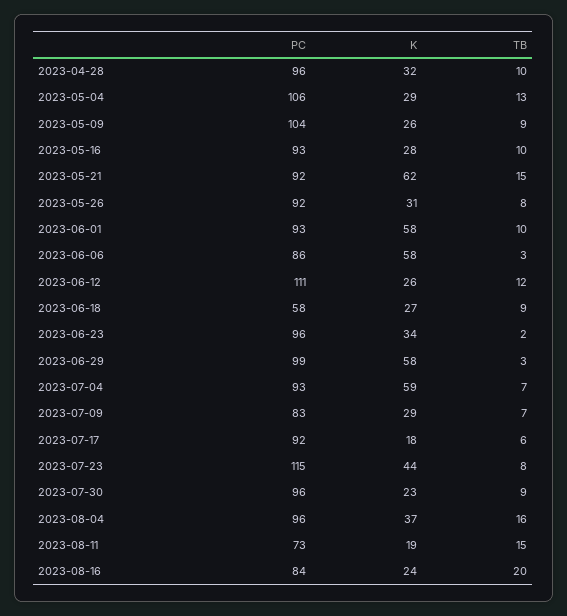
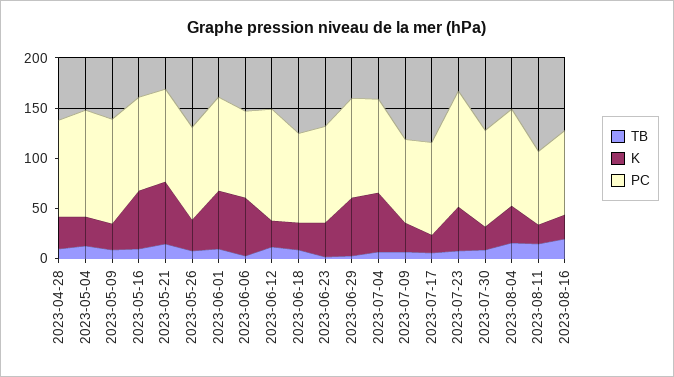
  {
    "PC": {
      "2023-04-28": 96,
      "2023-05-04": 106,
      "2023-05-09": 104,
      "2023-05-16": 93,
      "2023-05-21": 92,
      "2023-05-26": 92,
      "2023-06-01": 93,
      "2023-06-06": 86,
      "2023-06-12": 111,
-     "2023-06-18": 58,
+     "2023-06-18": 90,
      "2023-06-23": 96,
      "2023-06-29": 99,
      "2023-07-04": 93,
      "2023-07-09": 83,
      "2023-07-17": 92,
      "2023-07-23": 115,
      "2023-07-30": 96,
      "2023-08-04": 96,
      "2023-08-11": 73,
      "2023-08-16": 84
    },
    "K": {
      "2023-04-28": 32,
      "2023-05-04": 29,
      "2023-05-09": 26,
-     "2023-05-16": 28,
+     "2023-05-16": 60,
      "2023-05-21": 62,
      "2023-05-26": 31,
      "2023-06-01": 58,
      "2023-06-06": 58,
      "2023-06-12": 26,
      "2023-06-18": 27,
      "2023-06-23": 34,
      "2023-06-29": 58,
      "2023-07-04": 59,
      "2023-07-09": 29,
      "2023-07-17": 18,
      "2023-07-23": 44,
      "2023-07-30": 23,
      "2023-08-04": 37,
      "2023-08-11": 19,
      "2023-08-16": 24
    },
    "TB": {
      "2023-04-28": 10,
      "2023-05-04": 13,
      "2023-05-09": 9,
      "2023-05-16": 10,
      "2023-05-21": 15,
      "2023-05-26": 8,
      "2023-06-01": 10,
      "2023-06-06": 3,
      "2023-06-12": 12,
      "2023-06-18": 9,
      "2023-06-23": 2,
      "2023-06-29": 3,
      "2023-07-04": 7,
      "2023-07-09": 7,
      "2023-07-17": 6,
      "2023-07-23": 8,
      "2023-07-30": 9,
      "2023-08-04": 16,
      "2023-08-11": 15,
      "2023-08-16": 20
    }
  }

